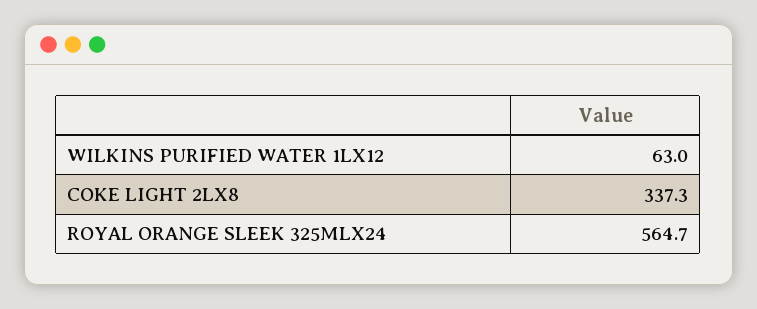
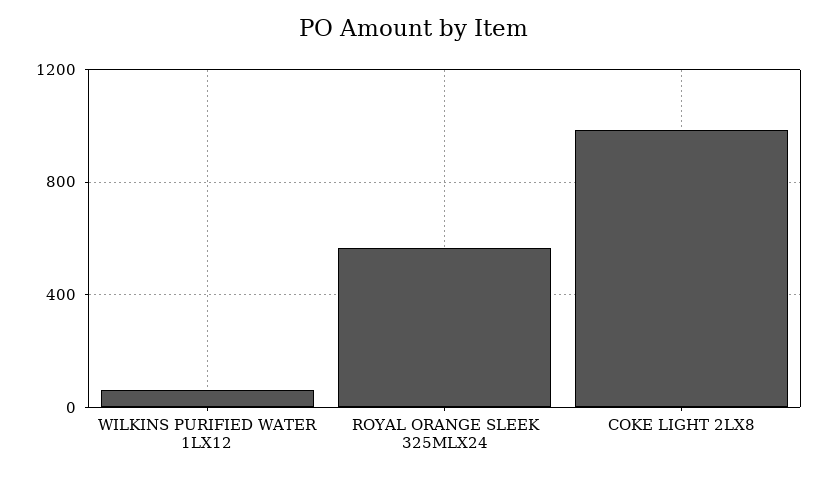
  {
    "WILKINS PURIFIED WATER 1LX12": 63,
-   "COKE LIGHT 2LX8": 337.3,
+   "COKE LIGHT 2LX8": 1000,
    "ROYAL ORANGE SLEEK 325MLX24": 564.7
  }

